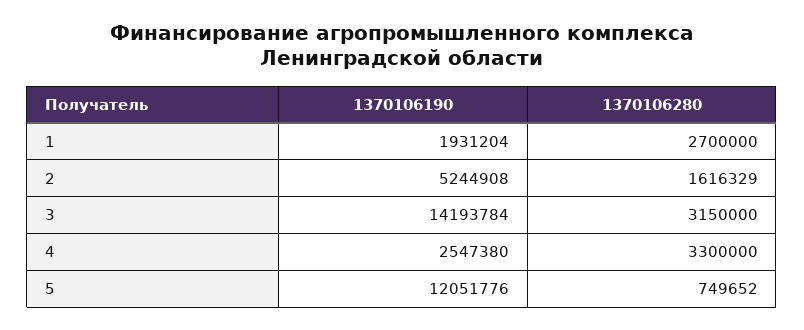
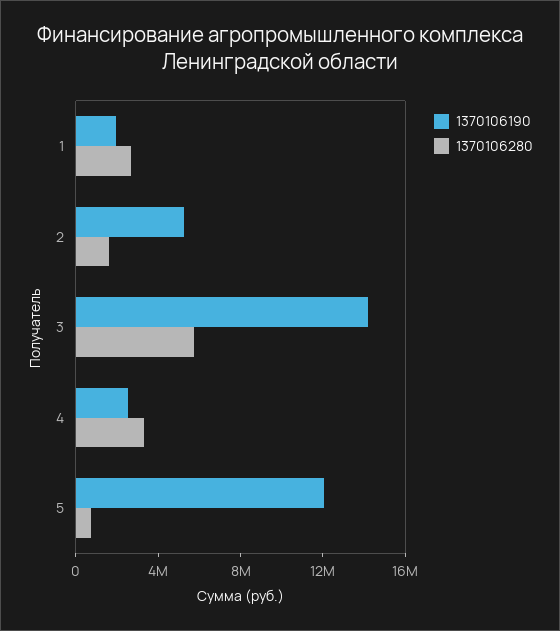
  {
    "1370106190": {
      "1": 1931204,
      "2": 5244908,
      "3": 14193784,
      "4": 2547380,
      "5": 12051776
    },
    "1370106280": {
      "1": 2700000,
      "2": 1616329,
-     "3": 3150000,
+     "3": 6000000,
      "4": 3300000,
      "5": 749652
    }
  }

